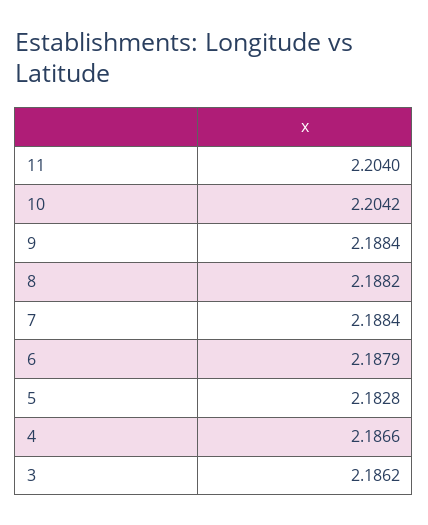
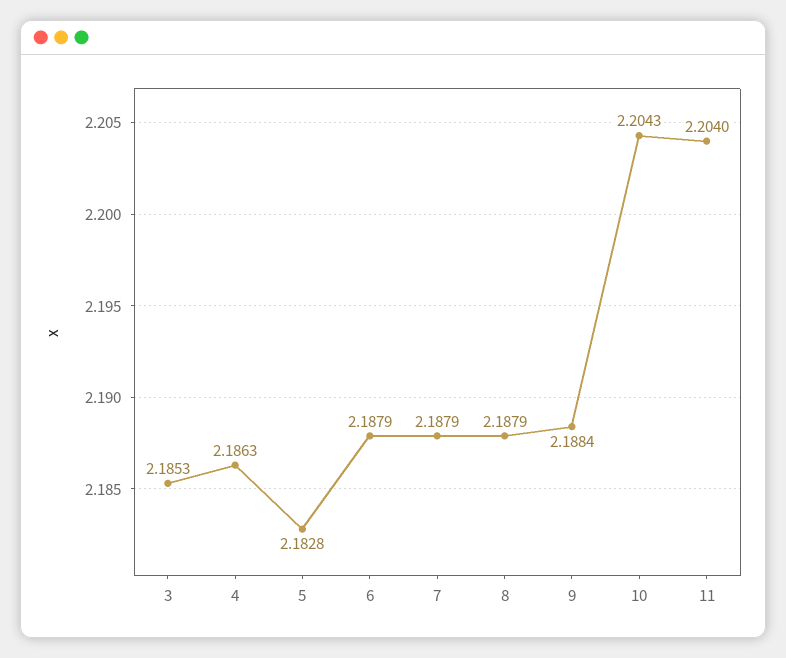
  {
    "11": 2.204,
-   "10": 2.2042,
+   "10": 2.2043,
    "9": 2.1884,
-   "8": 2.1882,
+   "8": 2.1879,
-   "7": 2.1884,
+   "7": 2.1879,
    "6": 2.1879,
    "5": 2.1828,
-   "4": 2.1866,
+   "4": 2.1863,
-   "3": 2.1862
+   "3": 2.1853
  }

